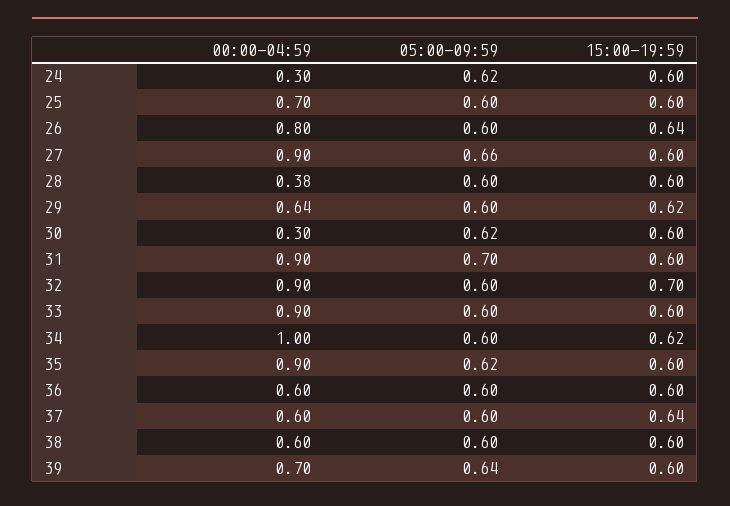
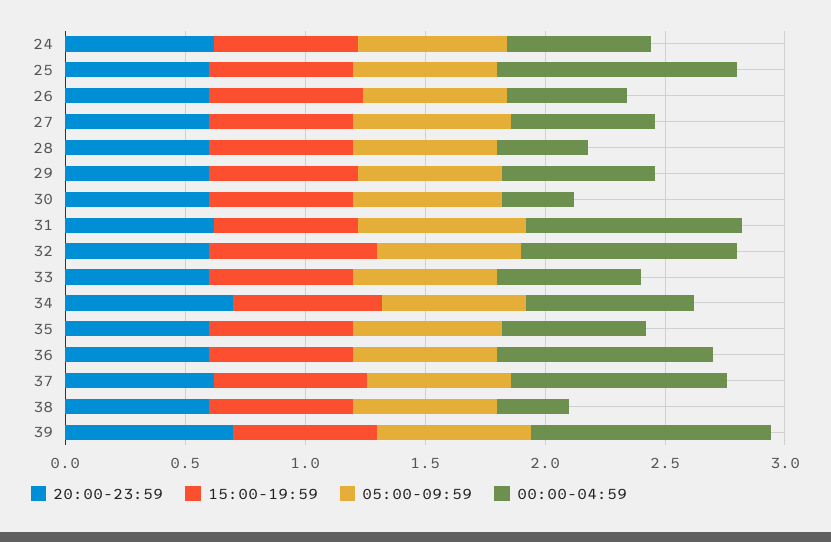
  {
    "00:00-04:59": {
-     "24": 0.3,
+     "24": 0.6,
-     "25": 0.7,
+     "25": 1,
-     "26": 0.8,
+     "26": 0.5,
-     "27": 0.9,
+     "27": 0.6,
      "28": 0.38,
      "29": 0.64,
      "30": 0.3,
      "31": 0.9,
      "32": 0.9,
-     "33": 0.9,
+     "33": 0.6,
-     "34": 1,
+     "34": 0.7,
-     "35": 0.9,
+     "35": 0.6,
-     "36": 0.6,
+     "36": 0.9,
-     "37": 0.6,
+     "37": 0.9,
-     "38": 0.6,
+     "38": 0.3,
-     "39": 0.7
+     "39": 1
    },
    "05:00-09:59": {
      "24": 0.62,
      "25": 0.6,
      "26": 0.6,
      "27": 0.66,
      "28": 0.6,
      "29": 0.6,
      "30": 0.62,
      "31": 0.7,
      "32": 0.6,
      "33": 0.6,
      "34": 0.6,
      "35": 0.62,
      "36": 0.6,
      "37": 0.6,
      "38": 0.6,
      "39": 0.64
    },
    "15:00-19:59": {
      "24": 0.6,
      "25": 0.6,
      "26": 0.64,
      "27": 0.6,
      "28": 0.6,
      "29": 0.62,
      "30": 0.6,
      "31": 0.6,
      "32": 0.7,
      "33": 0.6,
      "34": 0.62,
      "35": 0.6,
      "36": 0.6,
      "37": 0.64,
      "38": 0.6,
      "39": 0.6
-   }
+   },
+   "20:00-23:59": {
+     "24": 0.6,
+     "25": 0.6,
+     "26": 0.6,
+     "27": 0.6,
+     "28": 0.6,
+     "29": 0.6,
+     "30": 0.6,
+     "31": 0.6,
+     "32": 0.6,
+     "33": 0.6,
+     "34": 0.7,
+     "35": 0.6,
+     "36": 0.6,
+     "37": 0.6,
+     "38": 0.6,
+     "39": 0.7
+   }
  }

